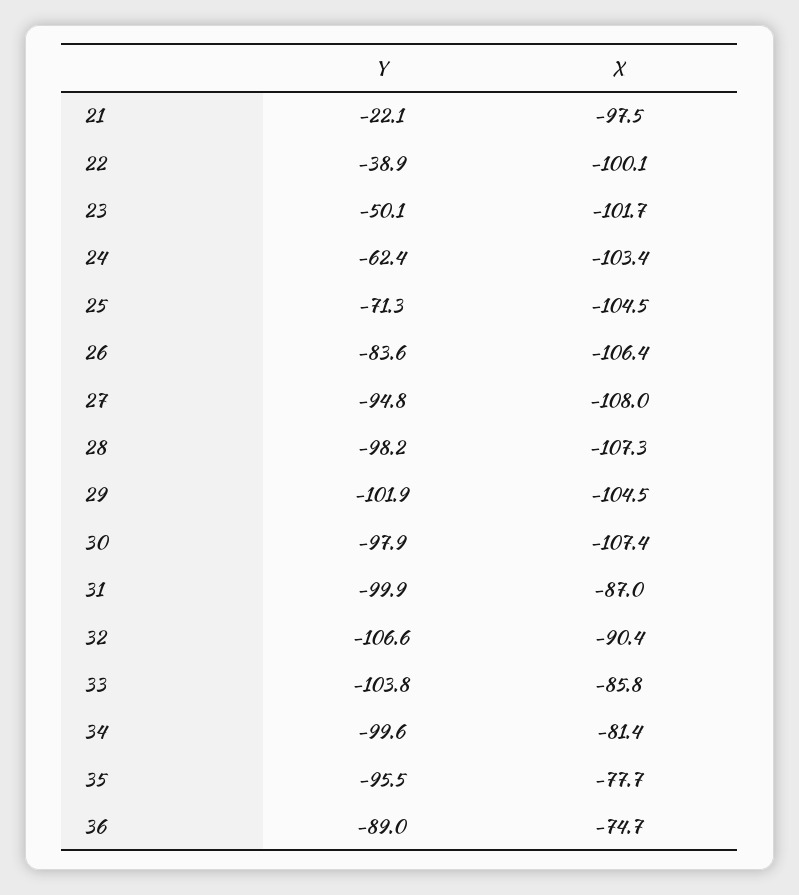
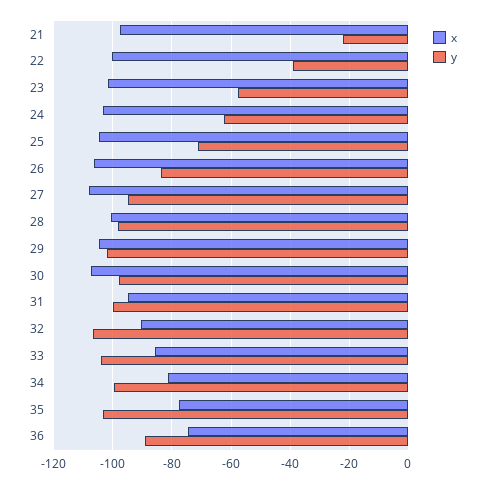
  {
    "Y": {
      "21": -22.1,
      "22": -38.9,
-     "23": -50.1,
+     "23": -57.5,
      "24": -62.4,
      "25": -71.3,
      "26": -83.6,
      "27": -94.8,
      "28": -98.2,
      "29": -101.9,
      "30": -97.9,
      "31": -99.9,
      "32": -106.6,
      "33": -103.8,
      "34": -99.6,
-     "35": -95.5,
+     "35": -102.5,
      "36": -89
    },
    "X": {
      "21": -97.5,
      "22": -100.1,
      "23": -101.7,
      "24": -103.4,
      "25": -104.5,
      "26": -106.4,
      "27": -108,
-     "28": -107.3,
+     "28": -100,
      "29": -104.5,
      "30": -107.4,
-     "31": -87,
+     "31": -95,
      "32": -90.4,
      "33": -85.8,
      "34": -81.4,
      "35": -77.7,
      "36": -74.7
    }
  }

